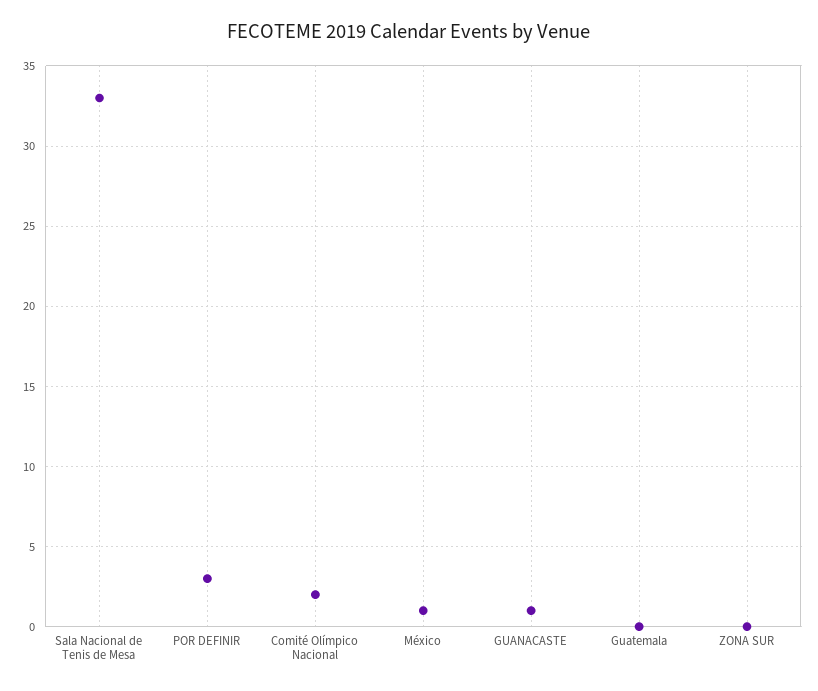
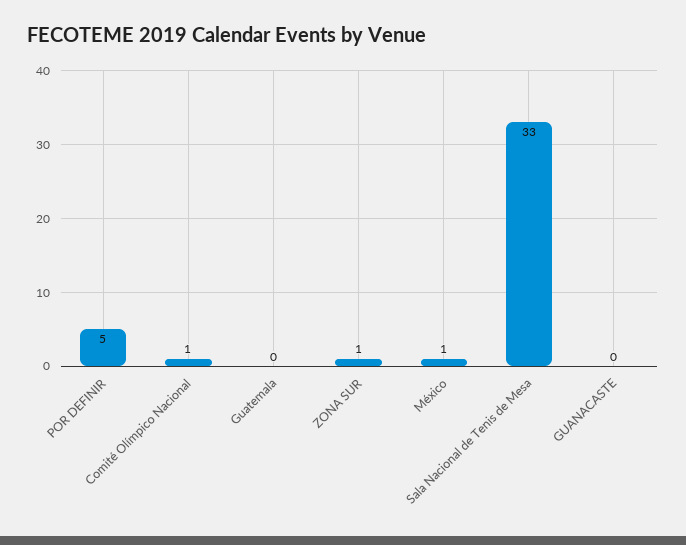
  {
    "Sala Nacional de Tenis de Mesa": 33,
-   "POR DEFINIR": 3,
+   "POR DEFINIR": 5,
-   "Comité Olímpico Nacional": 2,
+   "Comité Olímpico Nacional": 1,
    "México": 1,
-   "GUANACASTE": 1,
+   "GUANACASTE": 0,
    "Guatemala": 0,
-   "ZONA SUR": 0
+   "ZONA SUR": 1
  }

